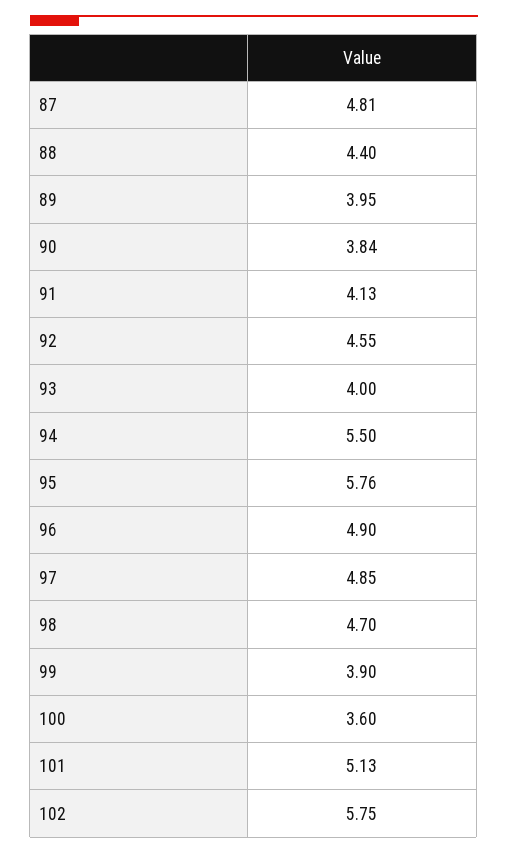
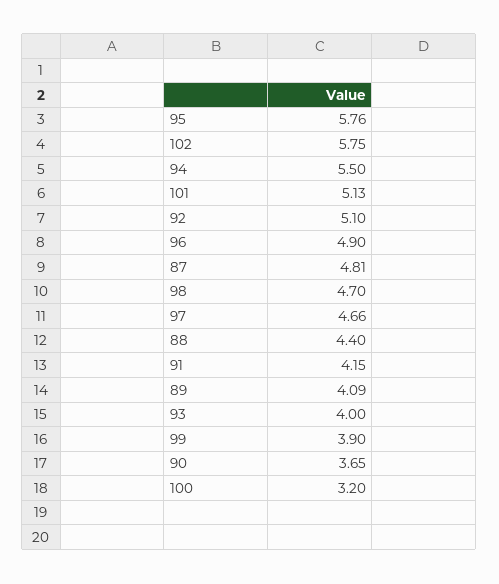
  {
    "87": 4.81,
    "88": 4.4,
-   "89": 3.95,
+   "89": 4.09,
-   "90": 3.84,
+   "90": 3.65,
-   "91": 4.13,
+   "91": 4.15,
-   "92": 4.55,
+   "92": 5.1,
    "93": 4,
    "94": 5.5,
    "95": 5.76,
    "96": 4.9,
-   "97": 4.85,
+   "97": 4.66,
    "98": 4.7,
    "99": 3.9,
-   "100": 3.6,
+   "100": 3.2,
    "101": 5.13,
    "102": 5.75
  }

